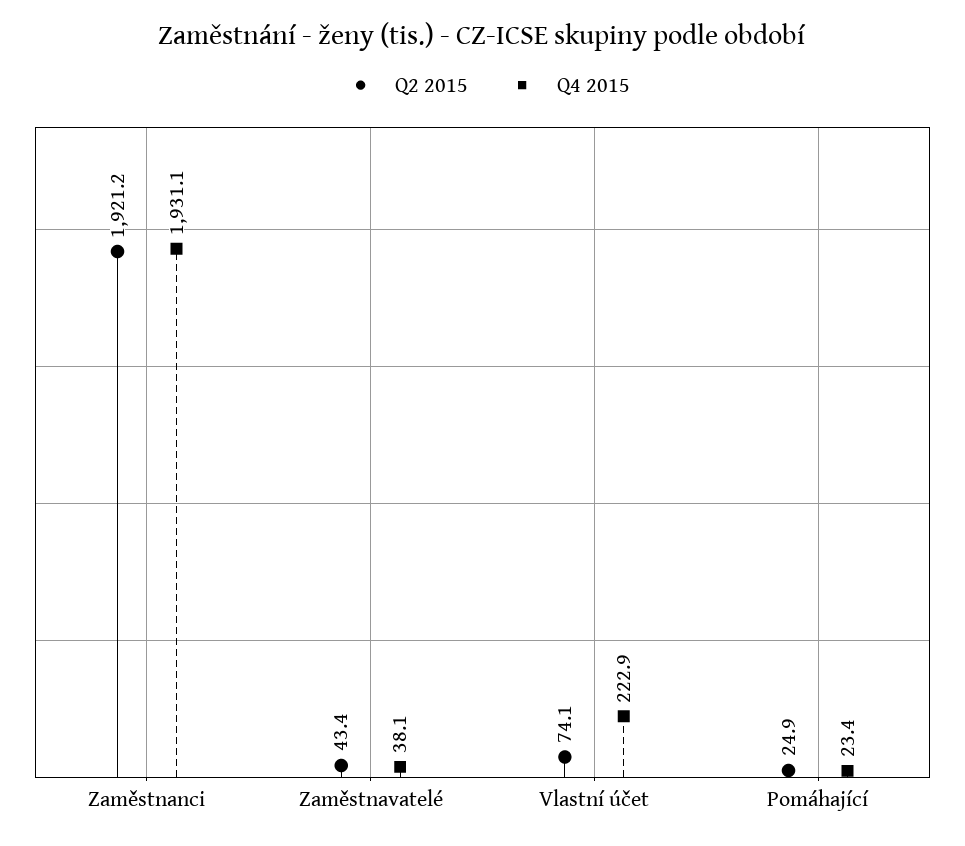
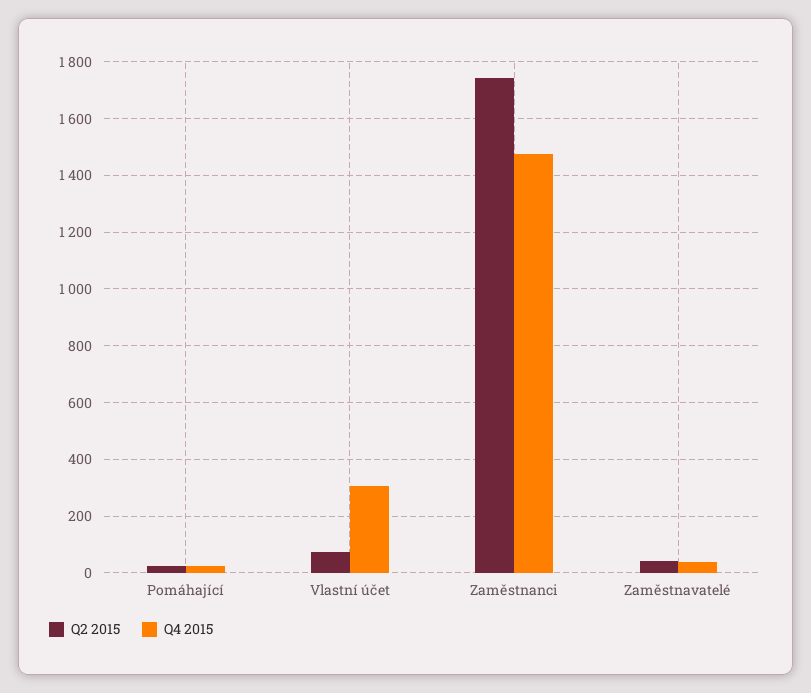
  {
    "Q2 2015": {
-     "Zaměstnanci": 1921.2,
+     "Zaměstnanci": 1750,
      "Zaměstnavatelé": 43.4,
      "Vlastní účet": 74.1,
      "Pomáhající": 24.9
    },
    "Q4 2015": {
-     "Zaměstnanci": 1931.1,
+     "Zaměstnanci": 1475,
      "Zaměstnavatelé": 38.1,
-     "Vlastní účet": 222.9,
+     "Vlastní účet": 300,
      "Pomáhající": 23.4
    }
  }

